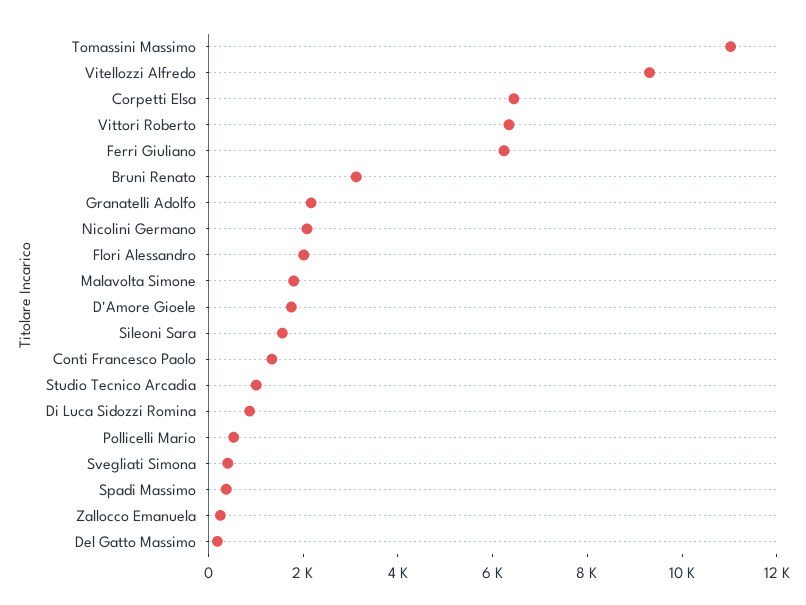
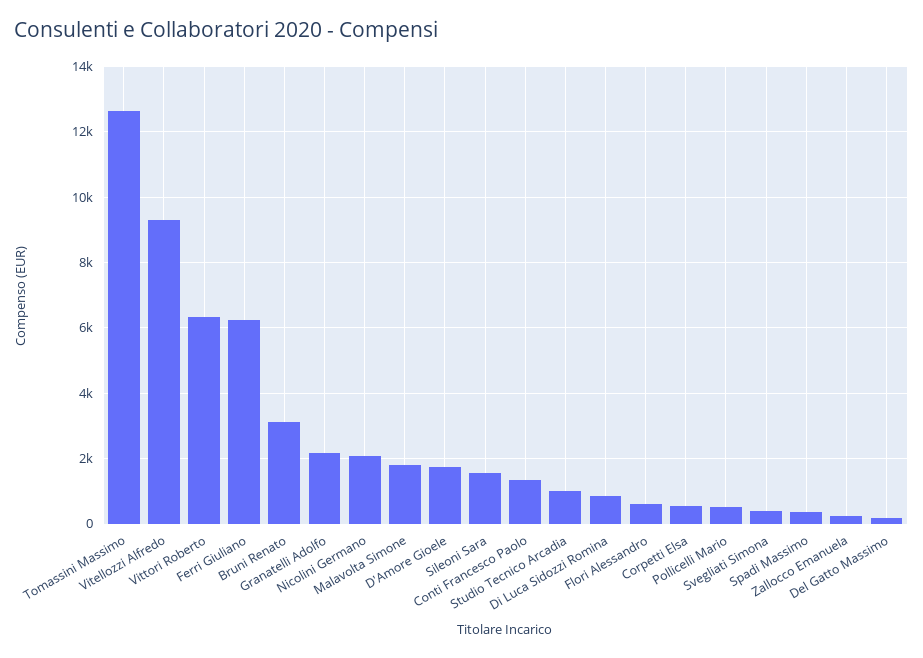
  {
-   "Tomassini Massimo": 11000,
+   "Tomassini Massimo": 12600,
    "Vitellozzi Alfredo": 9400,
-   "Corpetti Elsa": 6500,
+   "Corpetti Elsa": 600,
    "Vittori Roberto": 6400,
    "Ferri Giuliano": 6200,
    "Bruni Renato": 3200,
    "Granatelli Adolfo": 2200,
    "Nicolini Germano": 2000,
-   "Flori Alessandro": 2000,
+   "Flori Alessandro": 600,
    "Malavolta Simone": 1800,
    "D'Amore Gioele": 1800,
    "Sileoni Sara": 1600,
    "Conti Francesco Paolo": 1400,
    "Studio Tecnico Arcadia": 1000,
    "Di Luca Sidozzi Romina": 800,
    "Pollicelli Mario": 600,
    "Svegliati Simona": 400,
    "Spadi Massimo": 400,
    "Zallocco Emanuela": 200,
    "Del Gatto Massimo": 200
  }

